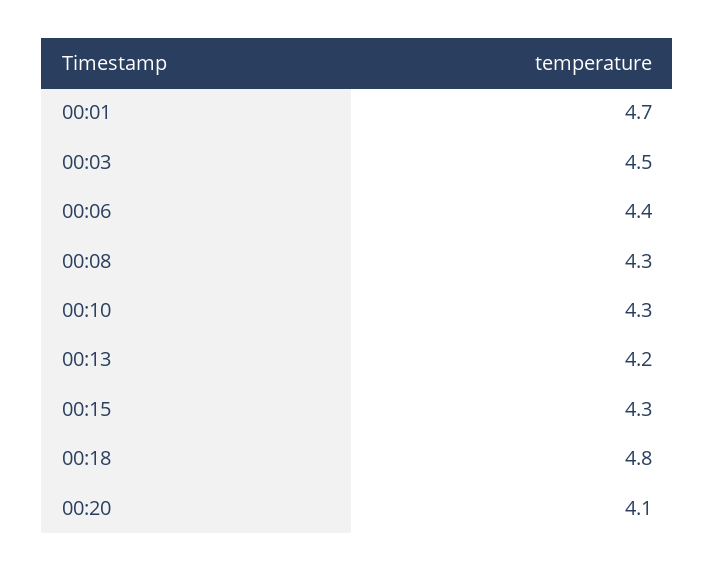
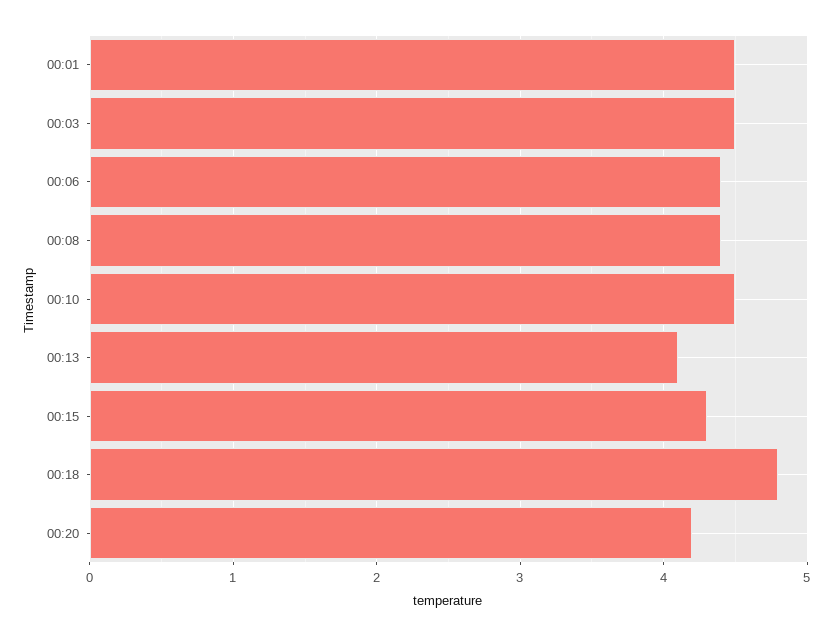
  {
-   "00:01": 4.7,
+   "00:01": 4.5,
    "00:03": 4.5,
    "00:06": 4.4,
-   "00:08": 4.3,
+   "00:08": 4.4,
-   "00:10": 4.3,
+   "00:10": 4.5,
-   "00:13": 4.2,
+   "00:13": 4.1,
    "00:15": 4.3,
    "00:18": 4.8,
-   "00:20": 4.1
+   "00:20": 4.2
  }

